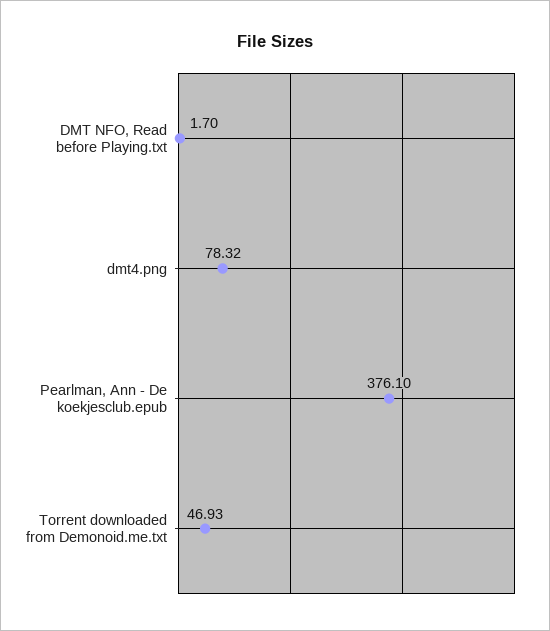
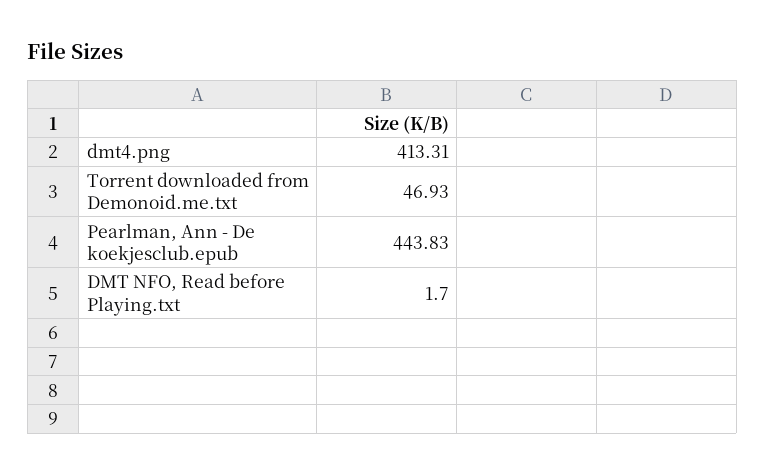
  {
    "DMT NFO, Read before Playing.txt": 1.7,
-   "dmt4.png": 78.32,
+   "dmt4.png": 413.31,
-   "Pearlman, Ann - De koekjesclub.epub": 376.1,
+   "Pearlman, Ann - De koekjesclub.epub": 443.83,
    "Torrent downloaded from Demonoid.me.txt": 46.93
  }

